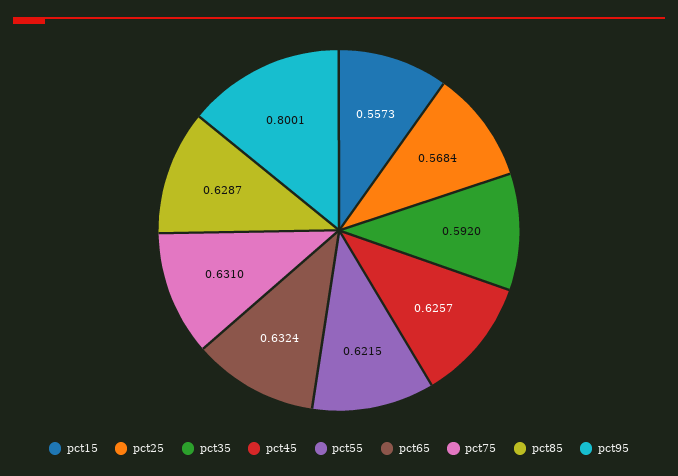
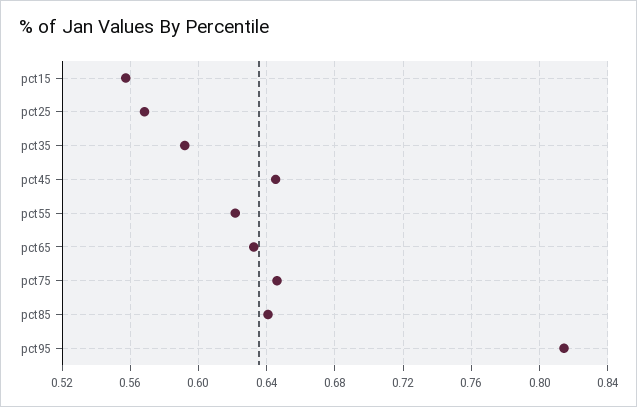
  {
    "pct15": 0.5573,
    "pct25": 0.5684,
    "pct35": 0.592,
-   "pct45": 0.6257,
+   "pct45": 0.645,
    "pct55": 0.6215,
    "pct65": 0.6324,
-   "pct75": 0.631,
+   "pct75": 0.645,
-   "pct85": 0.6287,
+   "pct85": 0.64,
-   "pct95": 0.8001
+   "pct95": 0.815
  }

